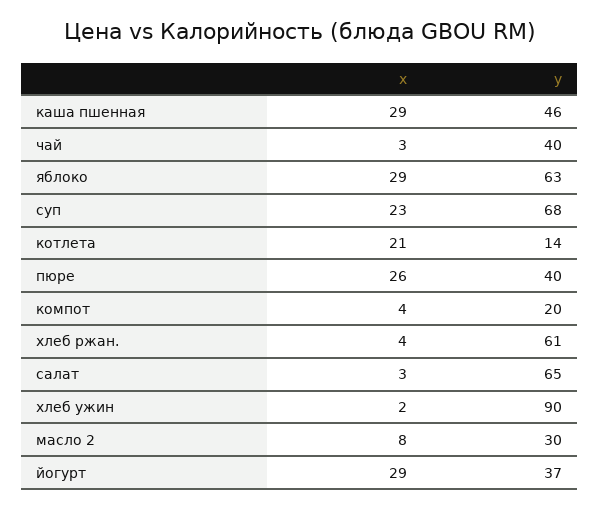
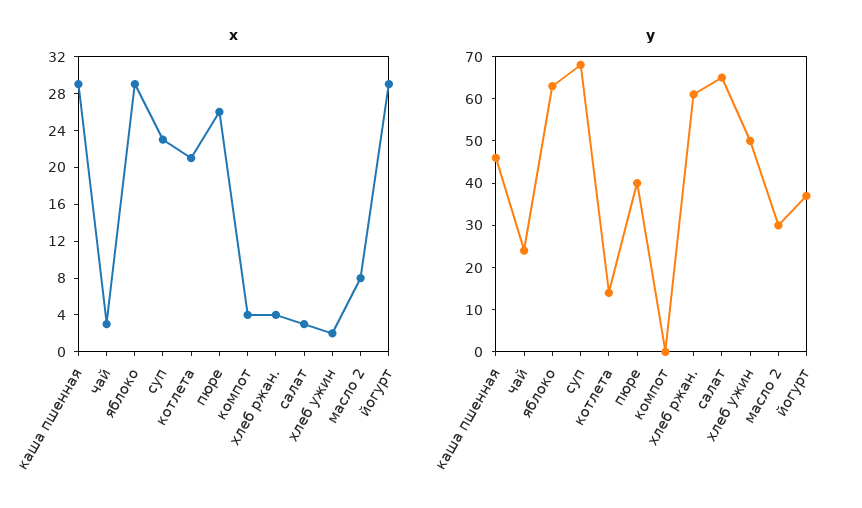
  {
    "x": {
      "каша пшенная": 29,
      "чай": 3,
      "яблоко": 29,
      "суп": 23,
      "котлета": 21,
      "пюре": 26,
      "компот": 4,
      "хлеб ржан.": 4,
      "салат": 3,
      "хлеб ужин": 2,
      "масло 2": 8,
      "йогурт": 29
    },
    "y": {
      "каша пшенная": 46,
-     "чай": 40,
+     "чай": 25,
      "яблоко": 63,
      "суп": 68,
      "котлета": 14,
      "пюре": 40,
-     "компот": 20,
+     "компот": 0,
      "хлеб ржан.": 61,
      "салат": 65,
-     "хлеб ужин": 90,
+     "хлеб ужин": 50,
      "масло 2": 30,
      "йогурт": 37
    }
  }

